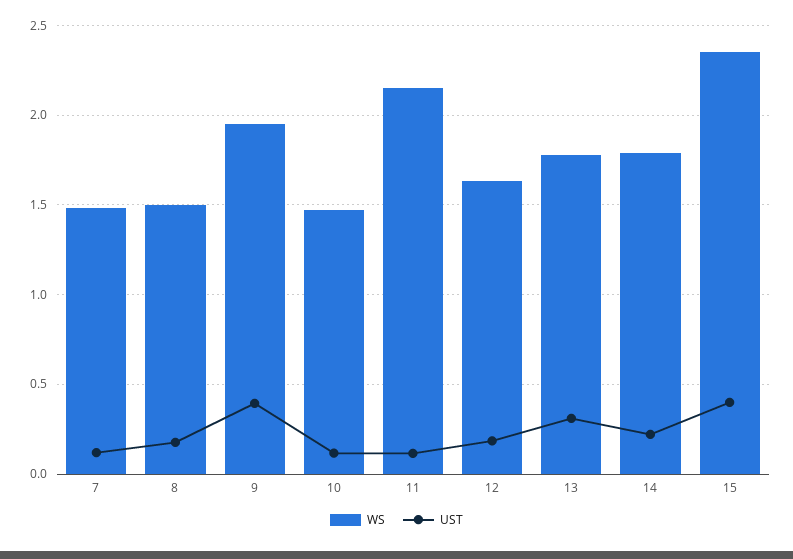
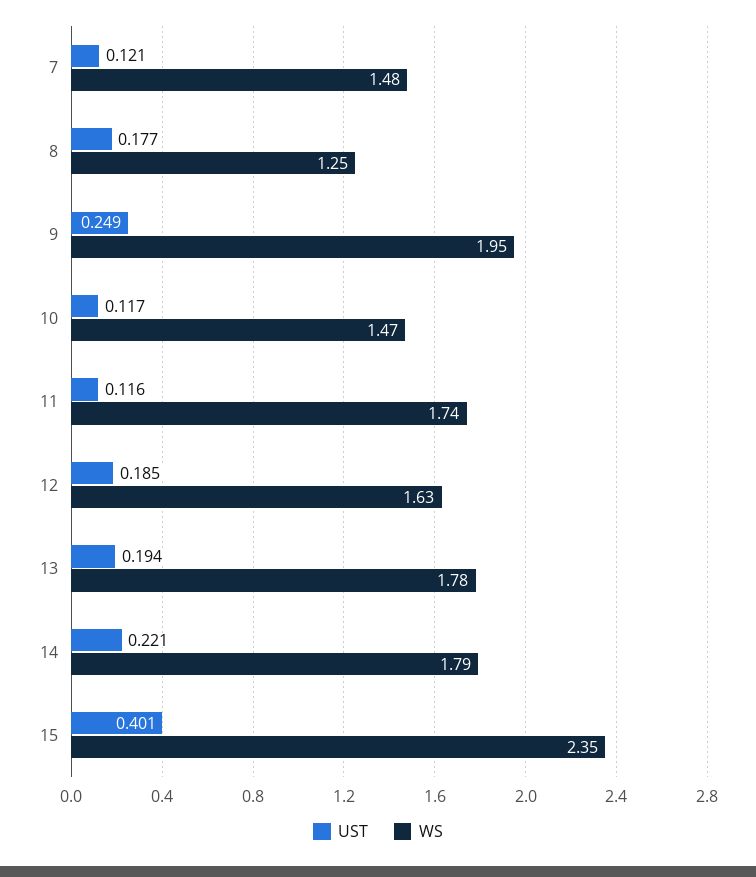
  {
    "WS": {
      "7": 1.48,
-     "8": 1.5,
+     "8": 1.25,
      "9": 1.95,
      "10": 1.47,
-     "11": 2.15,
+     "11": 1.74,
      "12": 1.63,
      "13": 1.78,
      "14": 1.79,
      "15": 2.35
    },
    "UST": {
      "7": 0.121,
      "8": 0.177,
-     "9": 0.4,
+     "9": 0.249,
      "10": 0.117,
      "11": 0.116,
      "12": 0.185,
-     "13": 0.3,
+     "13": 0.194,
      "14": 0.221,
      "15": 0.401
    }
  }

